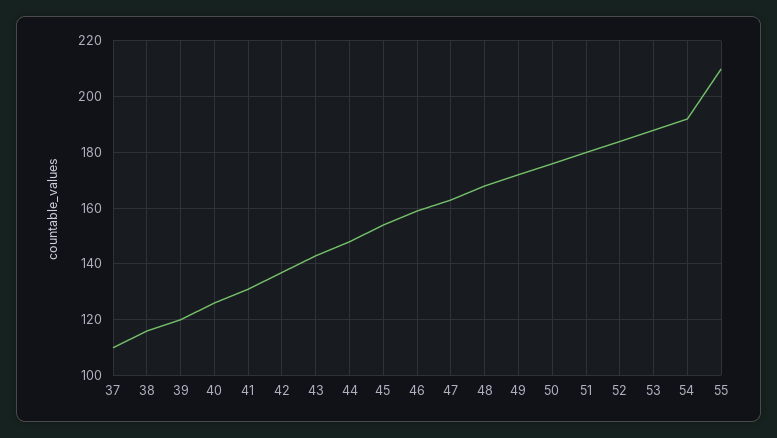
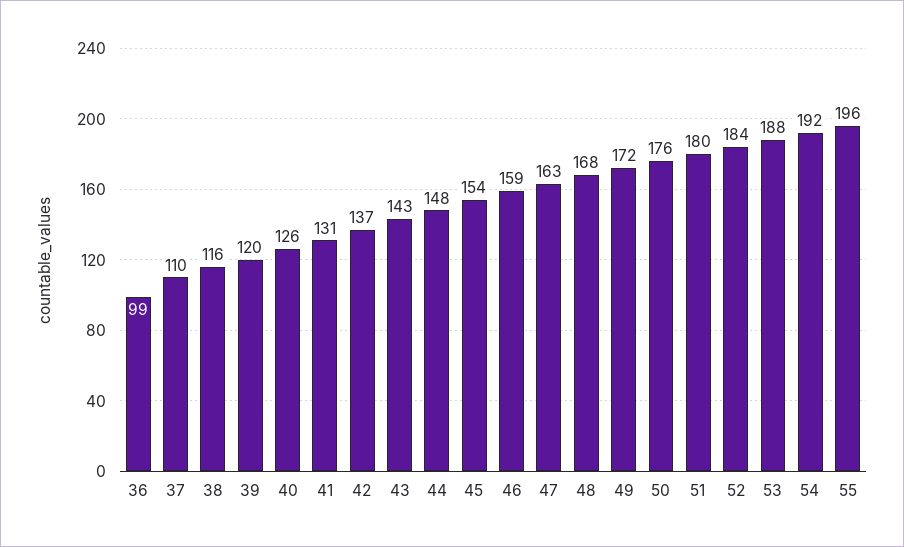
  {
    "37": 110,
    "38": 116,
    "39": 120,
    "40": 126,
    "41": 131,
    "42": 137,
    "43": 143,
    "44": 148,
    "45": 154,
    "46": 159,
    "47": 163,
    "48": 168,
    "49": 172,
    "50": 176,
    "51": 180,
    "52": 184,
    "53": 188,
    "54": 192,
-   "55": 210
+   "55": 196,
+   "36": 99
  }

